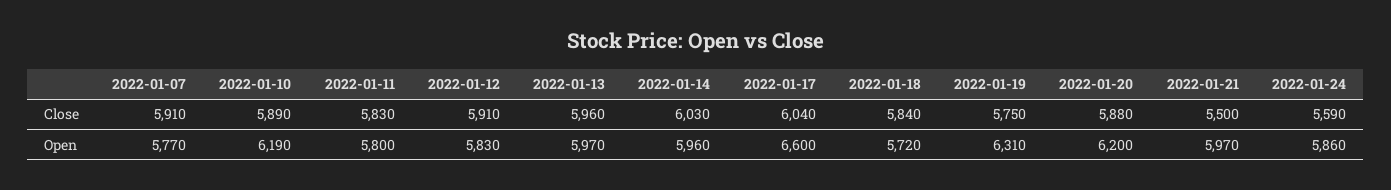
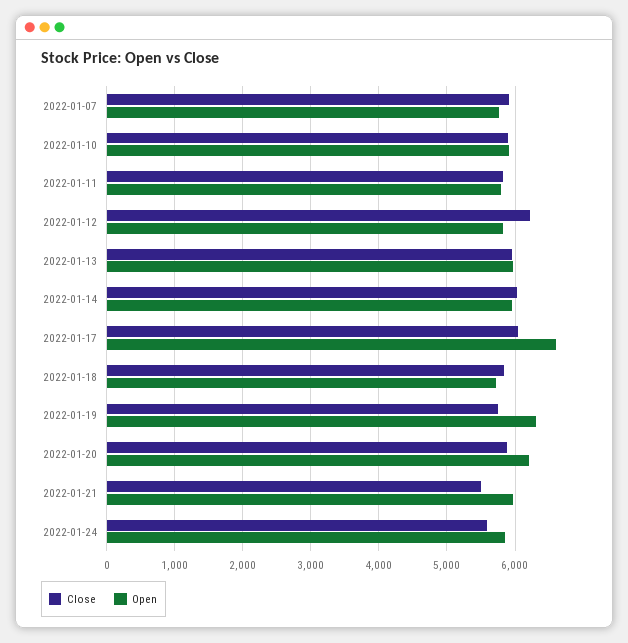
  {
    "Close": {
      "2022-01-07": 5910,
      "2022-01-10": 5890,
      "2022-01-11": 5830,
-     "2022-01-12": 5910,
+     "2022-01-12": 6200,
      "2022-01-13": 5960,
      "2022-01-14": 6030,
      "2022-01-17": 6040,
      "2022-01-18": 5840,
      "2022-01-19": 5750,
      "2022-01-20": 5880,
      "2022-01-21": 5500,
      "2022-01-24": 5590
    },
    "Open": {
      "2022-01-07": 5770,
-     "2022-01-10": 6190,
+     "2022-01-10": 5900,
      "2022-01-11": 5800,
      "2022-01-12": 5830,
      "2022-01-13": 5970,
      "2022-01-14": 5960,
      "2022-01-17": 6600,
      "2022-01-18": 5720,
      "2022-01-19": 6310,
      "2022-01-20": 6200,
      "2022-01-21": 5970,
      "2022-01-24": 5860
    }
  }

